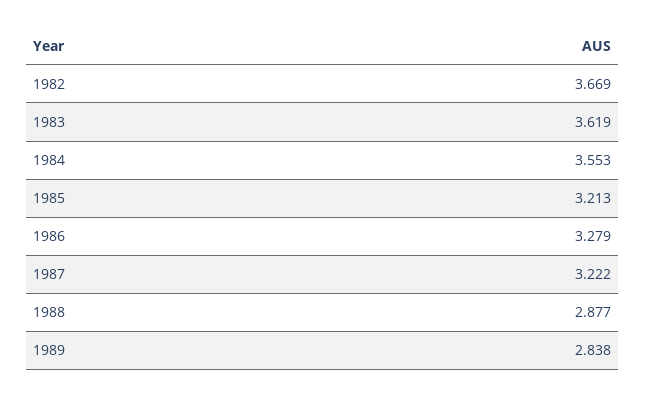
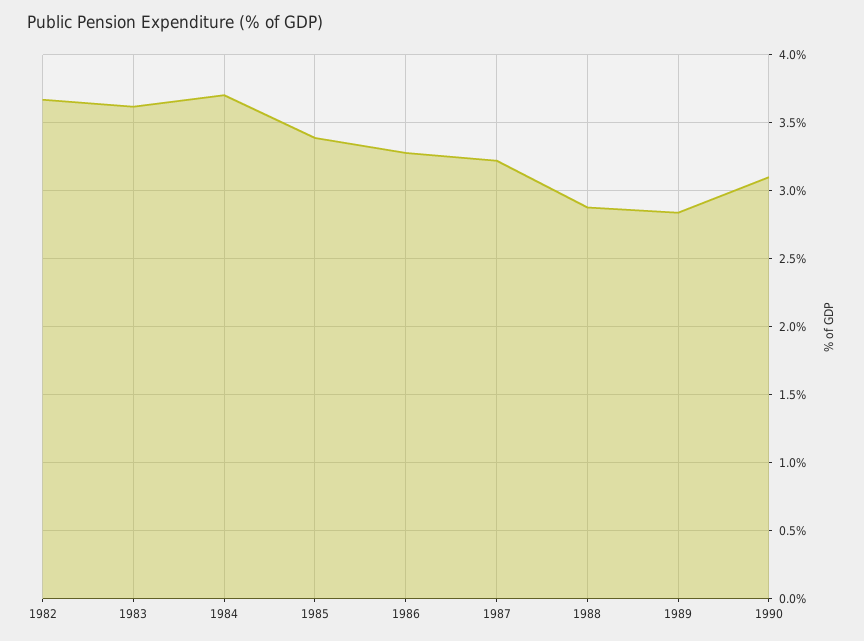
  {
    "1982": 3.669,
    "1983": 3.619,
-   "1984": 3.553,
+   "1984": 3.7,
-   "1985": 3.213,
+   "1985": 3.4,
    "1986": 3.279,
    "1987": 3.222,
    "1988": 2.877,
-   "1989": 2.838
+   "1989": 2.838,
+   "1990": 3.1
  }

